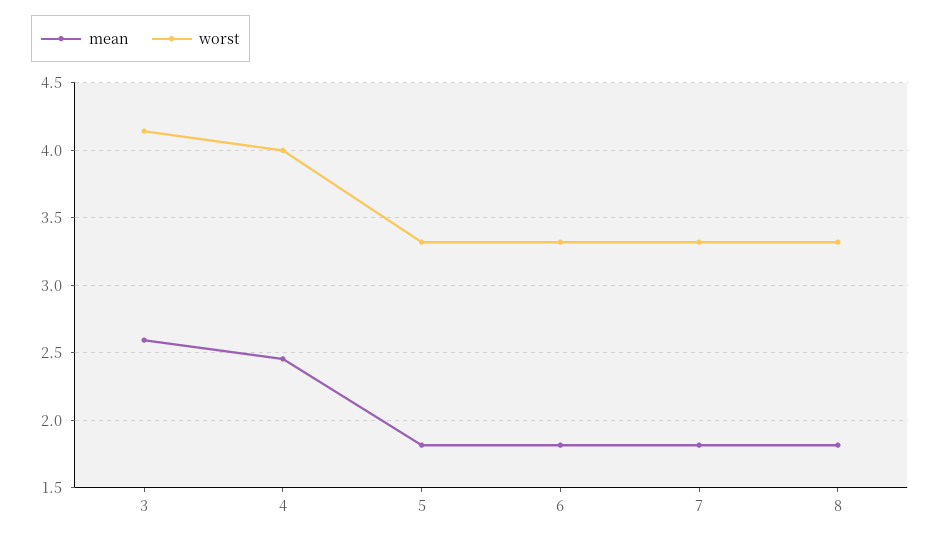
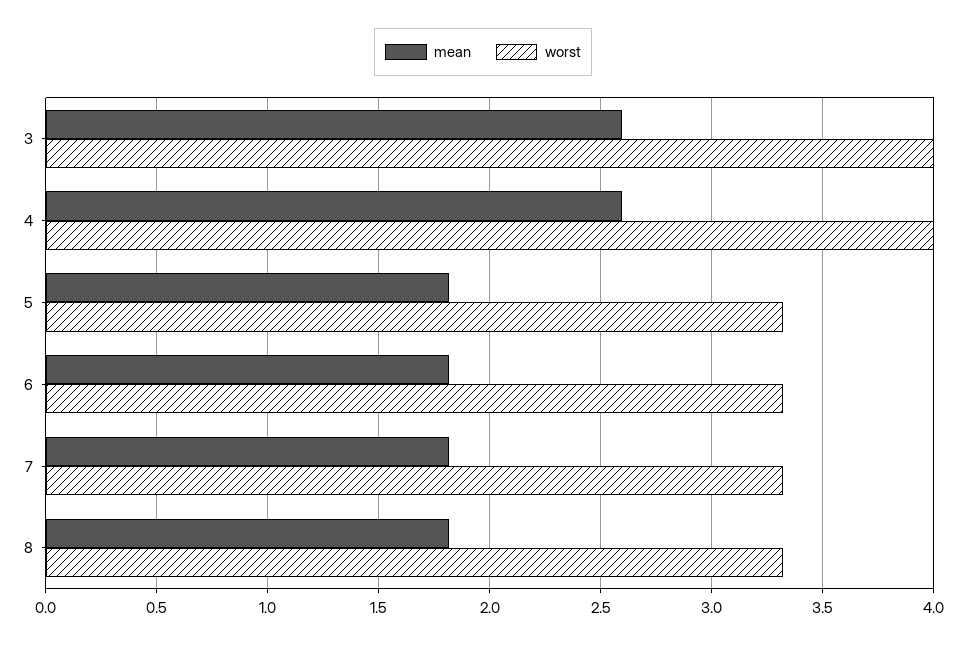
  {
    "mean": {
      "3": 2.6,
-     "4": 2.45,
+     "4": 2.6,
      "5": 1.8,
      "6": 1.8,
      "7": 1.8,
      "8": 1.8
    },
    "worst": {
-     "3": 4.15,
+     "3": 4,
      "4": 4,
      "5": 3.3,
      "6": 3.3,
      "7": 3.3,
      "8": 3.3
    }
  }

